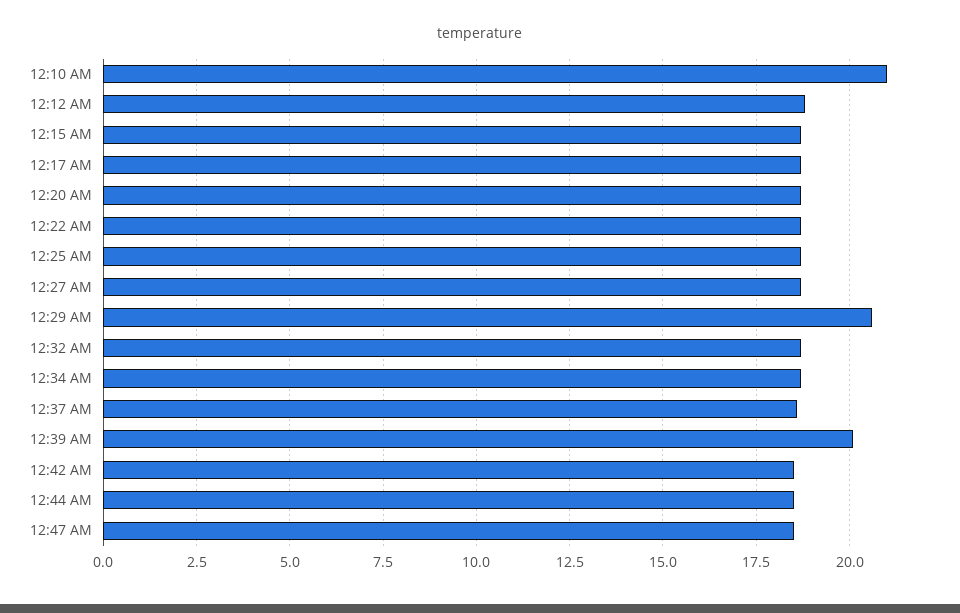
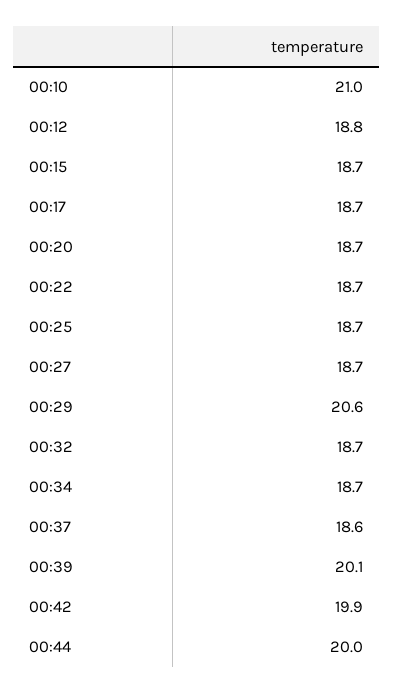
  {
    "12:10 AM": 21,
    "12:12 AM": 18.8,
    "12:15 AM": 18.7,
    "12:17 AM": 18.7,
    "12:20 AM": 18.7,
    "12:22 AM": 18.7,
    "12:25 AM": 18.7,
    "12:27 AM": 18.7,
    "12:29 AM": 20.6,
    "12:32 AM": 18.7,
    "12:34 AM": 18.7,
    "12:37 AM": 18.6,
    "12:39 AM": 20.1,
-   "12:42 AM": 18.5,
+   "12:42 AM": 19.9,
-   "12:44 AM": 18.5,
+   "12:44 AM": 20
-   "12:47 AM": 18.5
  }

